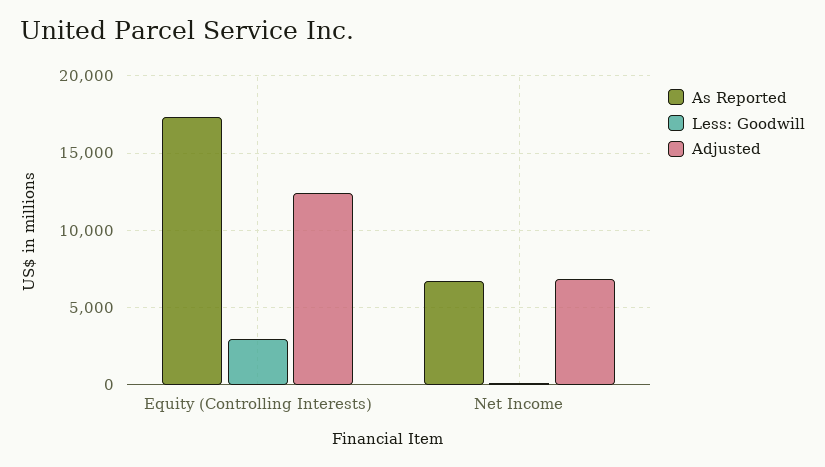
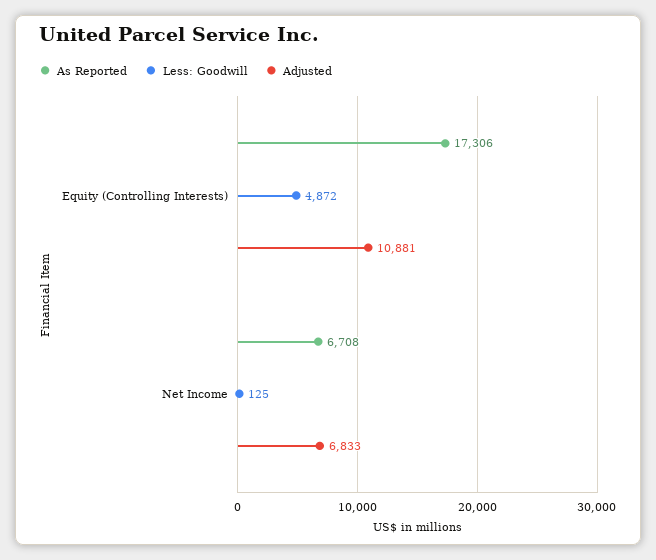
  {
    "As Reported": {
      "Equity (Controlling Interests)": 17306,
      "Net Income": 6708
    },
    "Less: Goodwill": {
-     "Equity (Controlling Interests)": 3000,
+     "Equity (Controlling Interests)": 4872,
      "Net Income": 125
    },
    "Adjusted": {
-     "Equity (Controlling Interests)": 12500,
+     "Equity (Controlling Interests)": 10881,
      "Net Income": 6833
    }
  }

